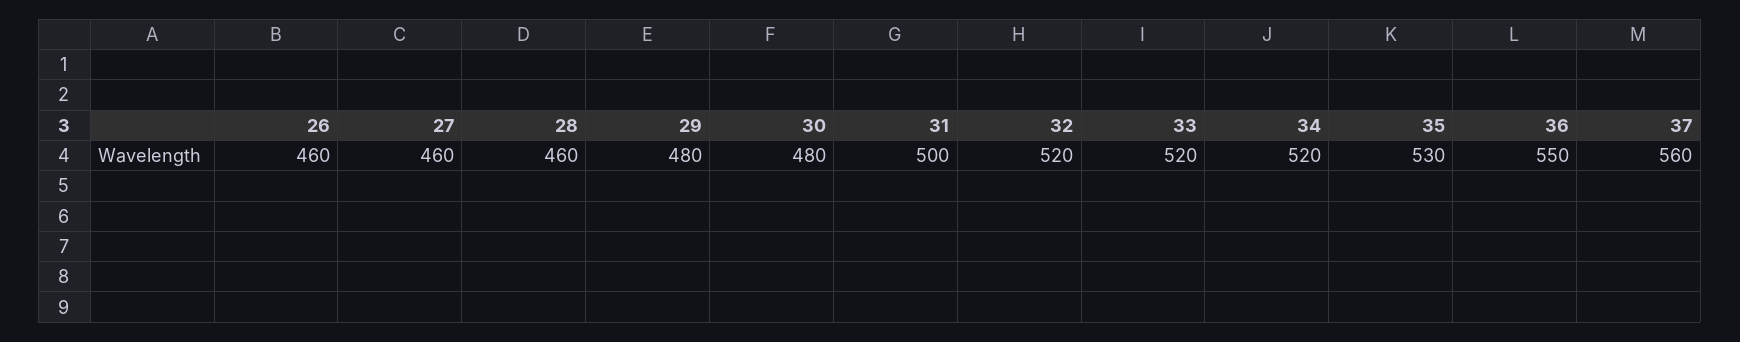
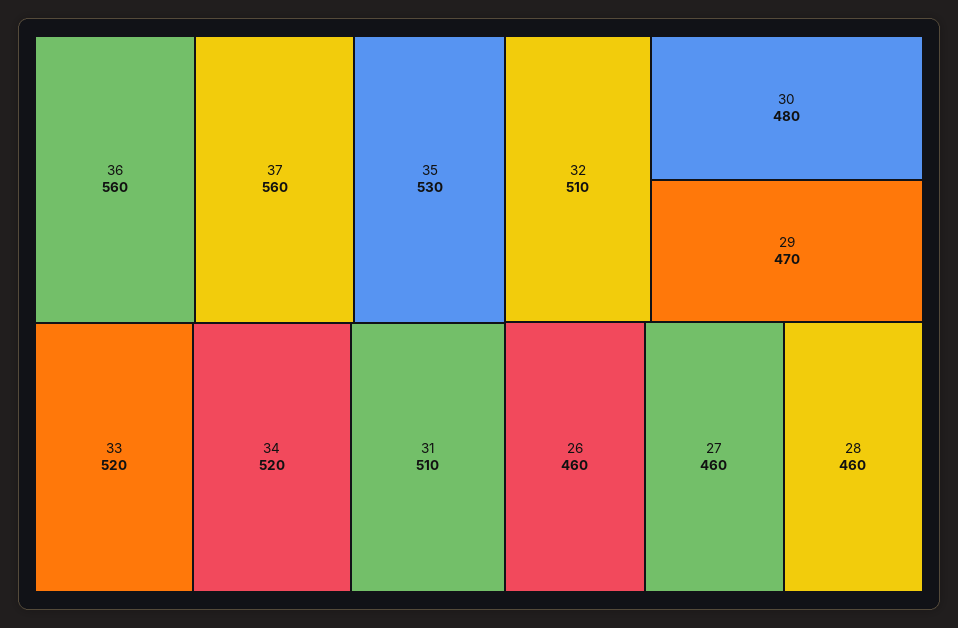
  {
    "26": 460,
    "27": 460,
    "28": 460,
-   "29": 480,
+   "29": 470,
    "30": 480,
-   "31": 500,
+   "31": 510,
-   "32": 520,
+   "32": 510,
    "33": 520,
    "34": 520,
    "35": 530,
-   "36": 550,
+   "36": 560,
    "37": 560
  }

